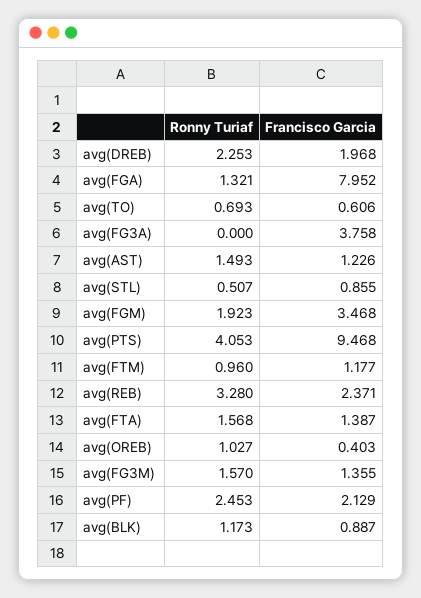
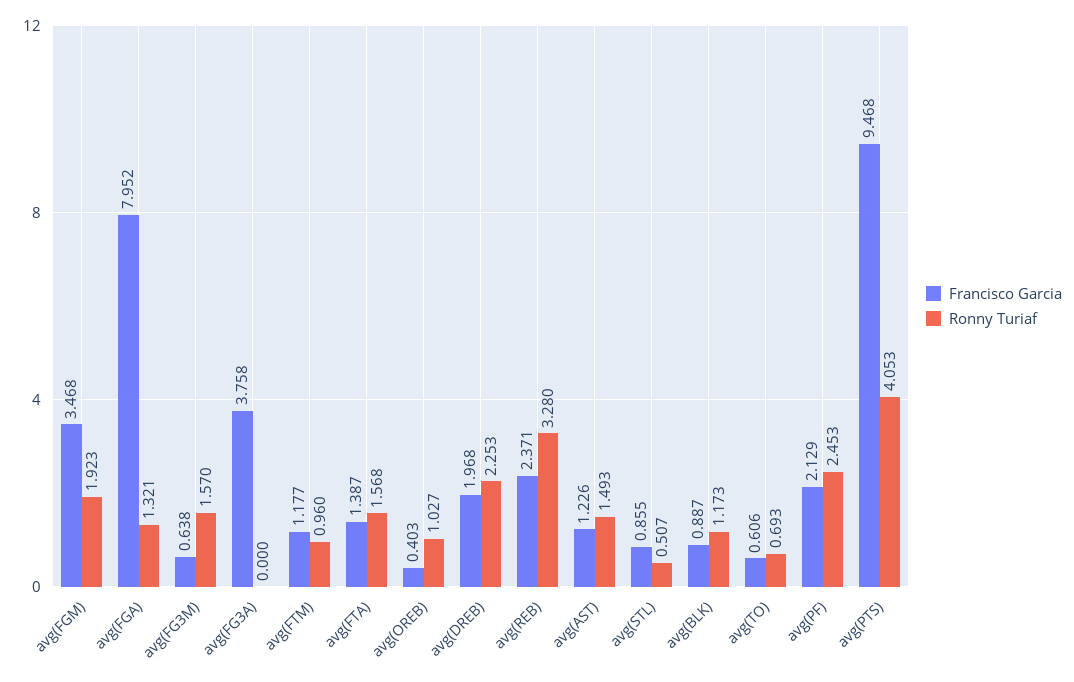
  {
    "Ronny Turiaf": {
      "avg(DREB)": 2.253,
      "avg(FGA)": 1.321,
      "avg(TO)": 0.693,
      "avg(FG3A)": 0,
      "avg(AST)": 1.493,
      "avg(STL)": 0.507,
      "avg(FGM)": 1.923,
      "avg(PTS)": 4.053,
      "avg(FTM)": 0.96,
      "avg(REB)": 3.28,
      "avg(FTA)": 1.568,
      "avg(OREB)": 1.027,
      "avg(FG3M)": 1.57,
      "avg(PF)": 2.453,
      "avg(BLK)": 1.173
    },
    "Francisco Garcia": {
      "avg(DREB)": 1.968,
      "avg(FGA)": 7.952,
      "avg(TO)": 0.606,
      "avg(FG3A)": 3.758,
      "avg(AST)": 1.226,
      "avg(STL)": 0.855,
      "avg(FGM)": 3.468,
      "avg(PTS)": 9.468,
      "avg(FTM)": 1.177,
      "avg(REB)": 2.371,
      "avg(FTA)": 1.387,
      "avg(OREB)": 0.403,
-     "avg(FG3M)": 1.355,
+     "avg(FG3M)": 0.638,
      "avg(PF)": 2.129,
      "avg(BLK)": 0.887
    }
  }

